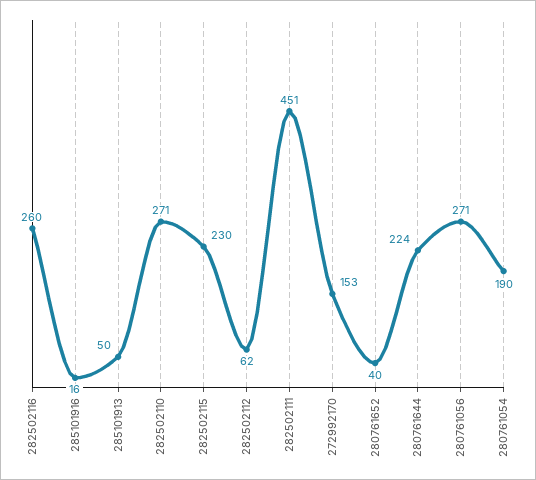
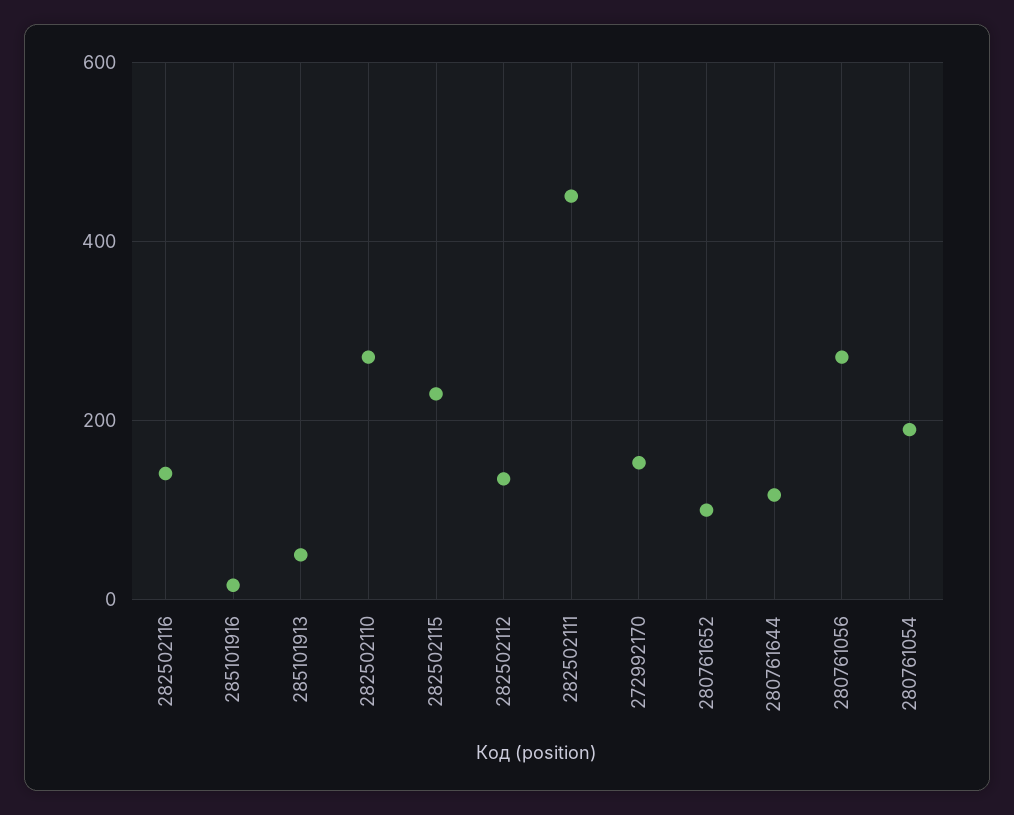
  {
-   "282502116": 260,
+   "282502116": 140,
    "285101916": 16,
    "285101913": 50,
    "282502110": 271,
    "282502115": 230,
-   "282502112": 62,
+   "282502112": 140,
    "282502111": 451,
    "272992170": 153,
-   "280761652": 40,
+   "280761652": 100,
-   "280761644": 224,
+   "280761644": 120,
    "280761056": 271,
    "280761054": 190
  }

